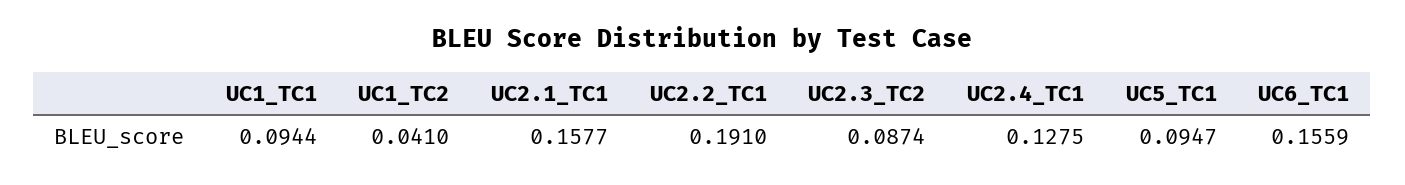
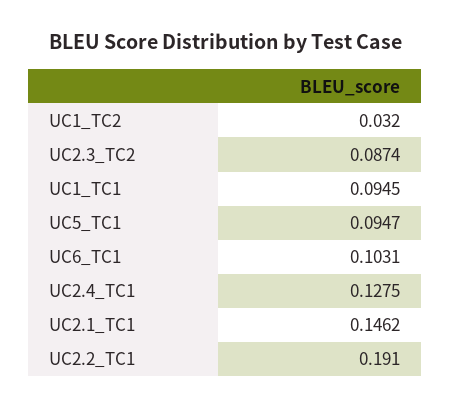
  {
-   "UC1_TC1": 0.0944,
+   "UC1_TC1": 0.0945,
-   "UC1_TC2": 0.041,
+   "UC1_TC2": 0.032,
-   "UC2.1_TC1": 0.1577,
+   "UC2.1_TC1": 0.1462,
    "UC2.2_TC1": 0.191,
    "UC2.3_TC2": 0.0874,
    "UC2.4_TC1": 0.1275,
    "UC5_TC1": 0.0947,
-   "UC6_TC1": 0.1559
+   "UC6_TC1": 0.1031
  }

